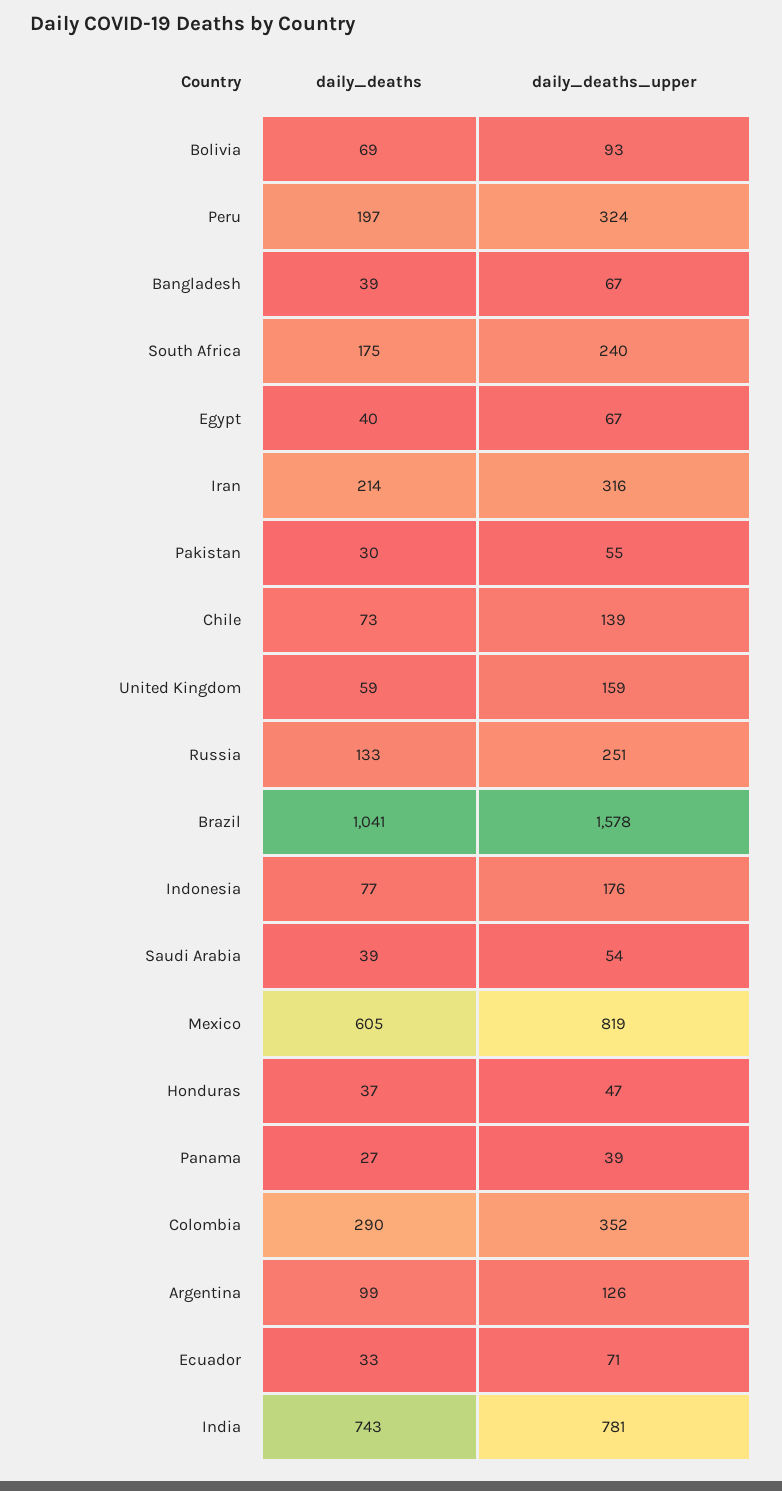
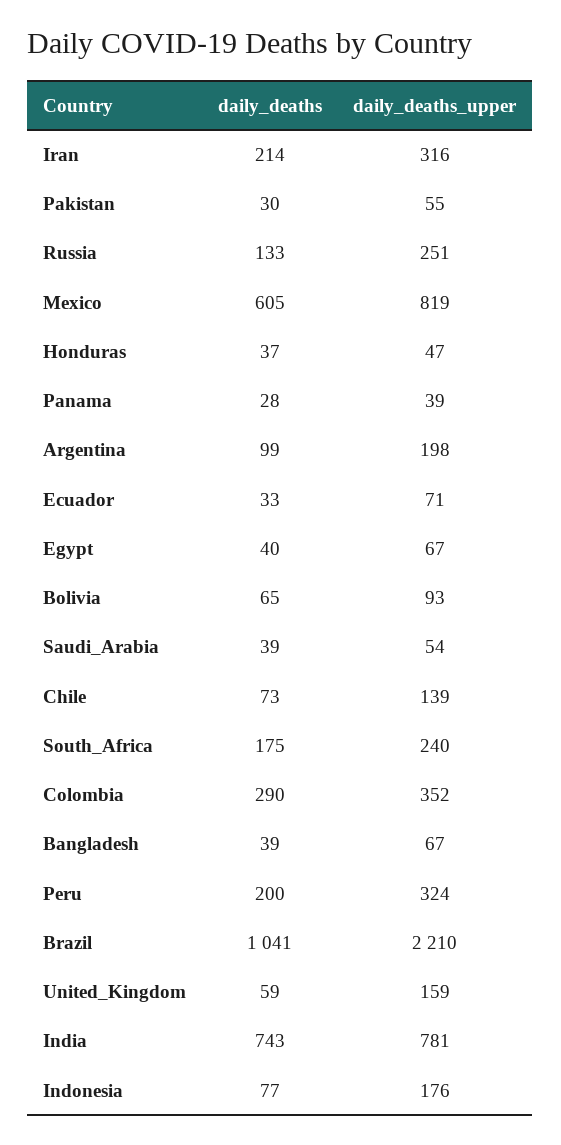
  {
    "daily_deaths": {
-     "Bolivia": 69,
+     "Bolivia": 65,
-     "Peru": 197,
+     "Peru": 200,
      "Bangladesh": 39,
      "South Africa": 175,
      "Egypt": 40,
      "Iran": 214,
      "Pakistan": 30,
      "Chile": 73,
      "United Kingdom": 59,
      "Russia": 133,
      "Brazil": 1041,
      "Indonesia": 77,
      "Saudi Arabia": 39,
      "Mexico": 605,
      "Honduras": 37,
-     "Panama": 27,
+     "Panama": 28,
      "Colombia": 290,
      "Argentina": 99,
      "Ecuador": 33,
      "India": 743
    },
    "daily_deaths_upper": {
      "Bolivia": 93,
      "Peru": 324,
      "Bangladesh": 67,
      "South Africa": 240,
      "Egypt": 67,
      "Iran": 316,
      "Pakistan": 55,
      "Chile": 139,
      "United Kingdom": 159,
      "Russia": 251,
-     "Brazil": 1578,
+     "Brazil": 2210,
      "Indonesia": 176,
      "Saudi Arabia": 54,
      "Mexico": 819,
      "Honduras": 47,
      "Panama": 39,
      "Colombia": 352,
-     "Argentina": 126,
+     "Argentina": 198,
      "Ecuador": 71,
      "India": 781
    }
  }

